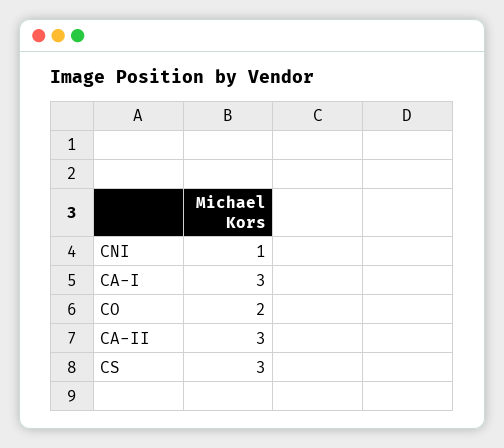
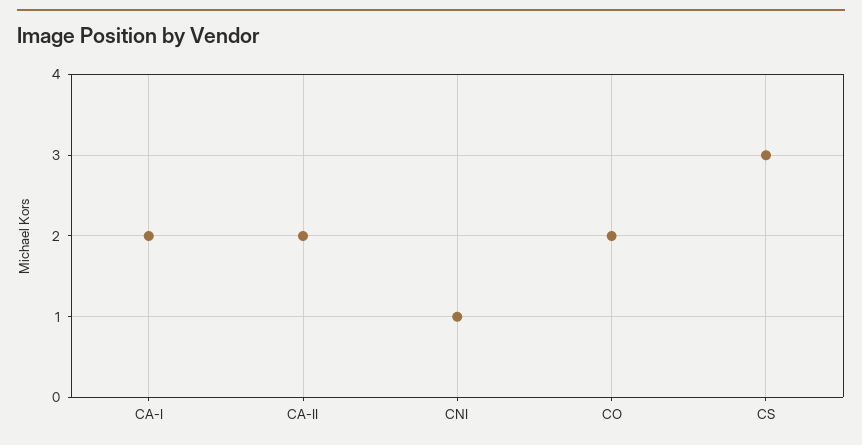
  {
    "CNI": 1,
-   "CA-I": 3,
+   "CA-I": 2,
    "CO": 2,
-   "CA-II": 3,
+   "CA-II": 2,
    "CS": 3
  }

